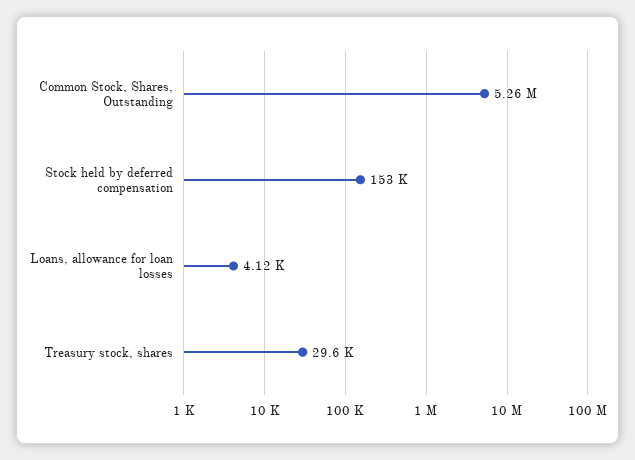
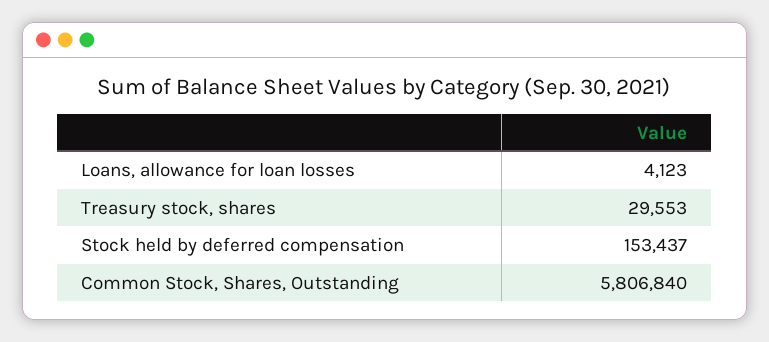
  {
-   "Common Stock, Shares, Outstanding": 5260000,
+   "Common Stock, Shares, Outstanding": 5806840,
    "Stock held by deferred compensation": 153437,
    "Loans, allowance for loan losses": 4123,
    "Treasury stock, shares": 29553
  }

